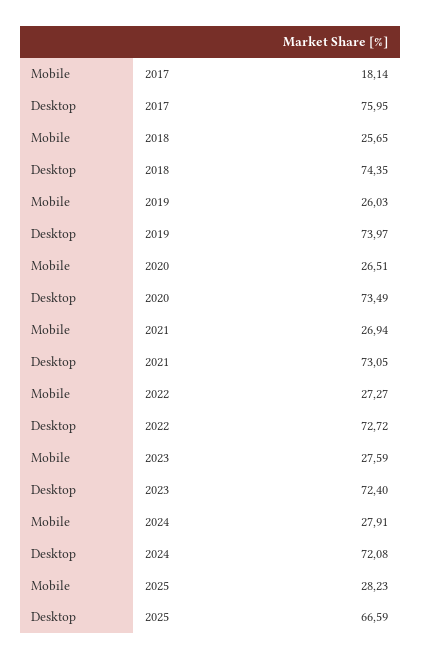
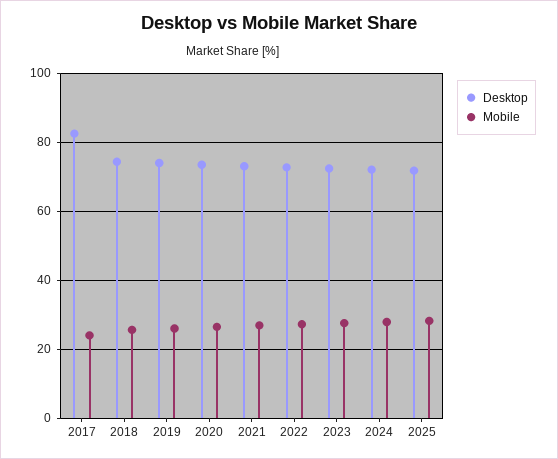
  {
    "Mobile": {
-     "2017": 18.14,
+     "2017": 24,
      "2018": 25.65,
      "2019": 26.03,
      "2020": 26.51,
      "2021": 26.94,
      "2022": 27.27,
      "2023": 27.59,
      "2024": 27.91,
      "2025": 28.23
    },
    "Desktop": {
-     "2017": 75.95,
+     "2017": 82,
      "2018": 74.35,
      "2019": 73.97,
      "2020": 73.49,
      "2021": 73.05,
      "2022": 72.72,
      "2023": 72.4,
      "2024": 72.08,
-     "2025": 66.59
+     "2025": 72
    }
  }

